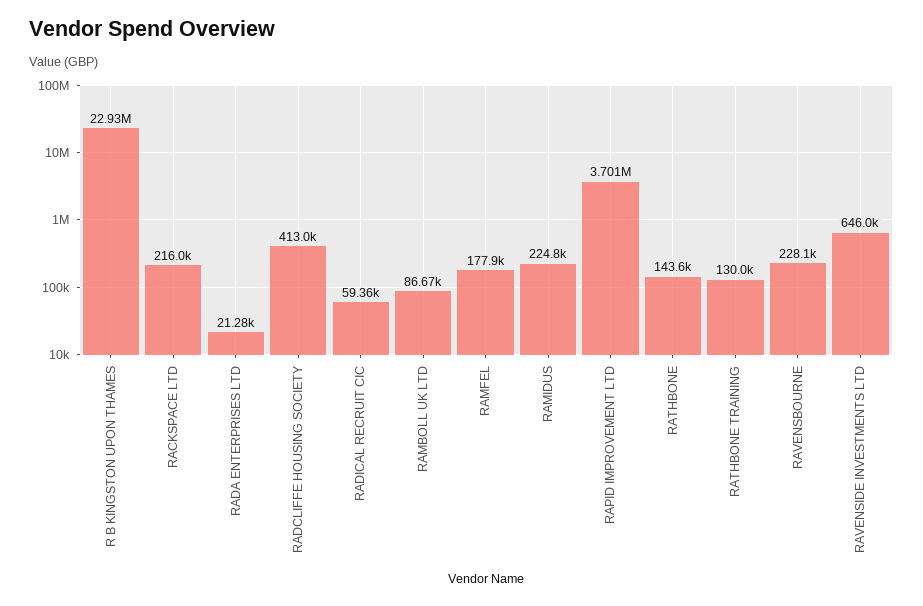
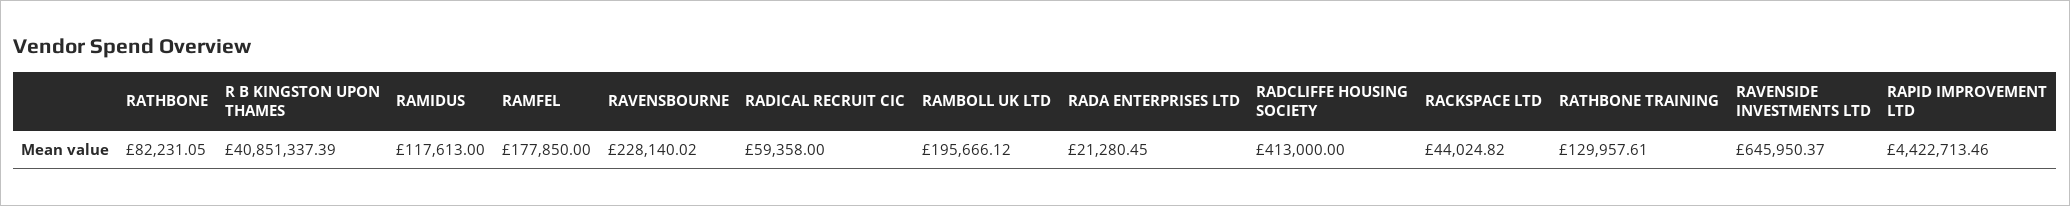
  {
-   "R B KINGSTON UPON THAMES": 22930000,
+   "R B KINGSTON UPON THAMES": 40851337.39,
-   "RACKSPACE LTD": 216000,
+   "RACKSPACE LTD": 44024.82,
    "RADA ENTERPRISES LTD": 21280.45,
    "RADCLIFFE HOUSING SOCIETY": 413000,
    "RADICAL RECRUIT CIC": 59358,
-   "RAMBOLL UK LTD": 86670,
+   "RAMBOLL UK LTD": 195666.12,
    "RAMFEL": 177850,
-   "RAMIDUS": 224800,
+   "RAMIDUS": 117613,
-   "RAPID IMPROVEMENT LTD": 3701000,
+   "RAPID IMPROVEMENT LTD": 4422713.46,
-   "RATHBONE": 143600,
+   "RATHBONE": 82231.05,
    "RATHBONE TRAINING": 129957.61,
    "RAVENSBOURNE": 228140.02,
    "RAVENSIDE INVESTMENTS LTD": 645950.37
  }

